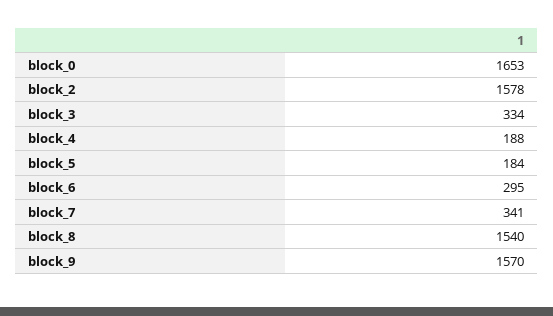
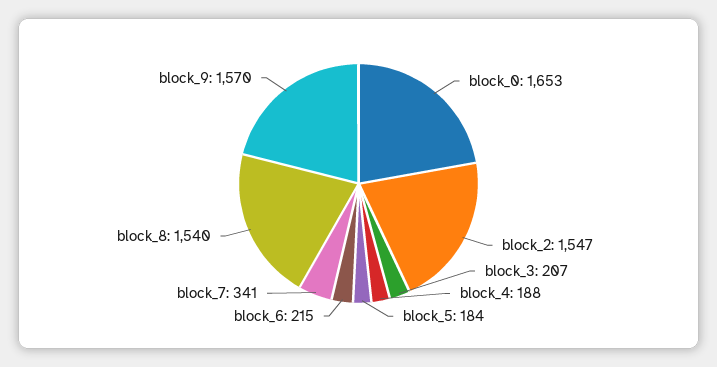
  {
    "block_0": 1653,
-   "block_2": 1578,
+   "block_2": 1547,
-   "block_3": 334,
+   "block_3": 207,
    "block_4": 188,
    "block_5": 184,
-   "block_6": 295,
+   "block_6": 215,
    "block_7": 341,
    "block_8": 1540,
    "block_9": 1570
  }

